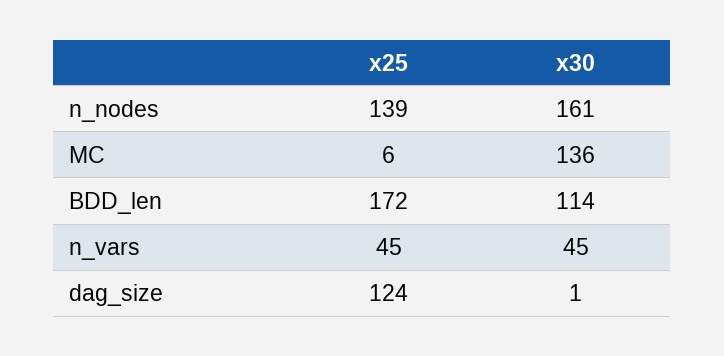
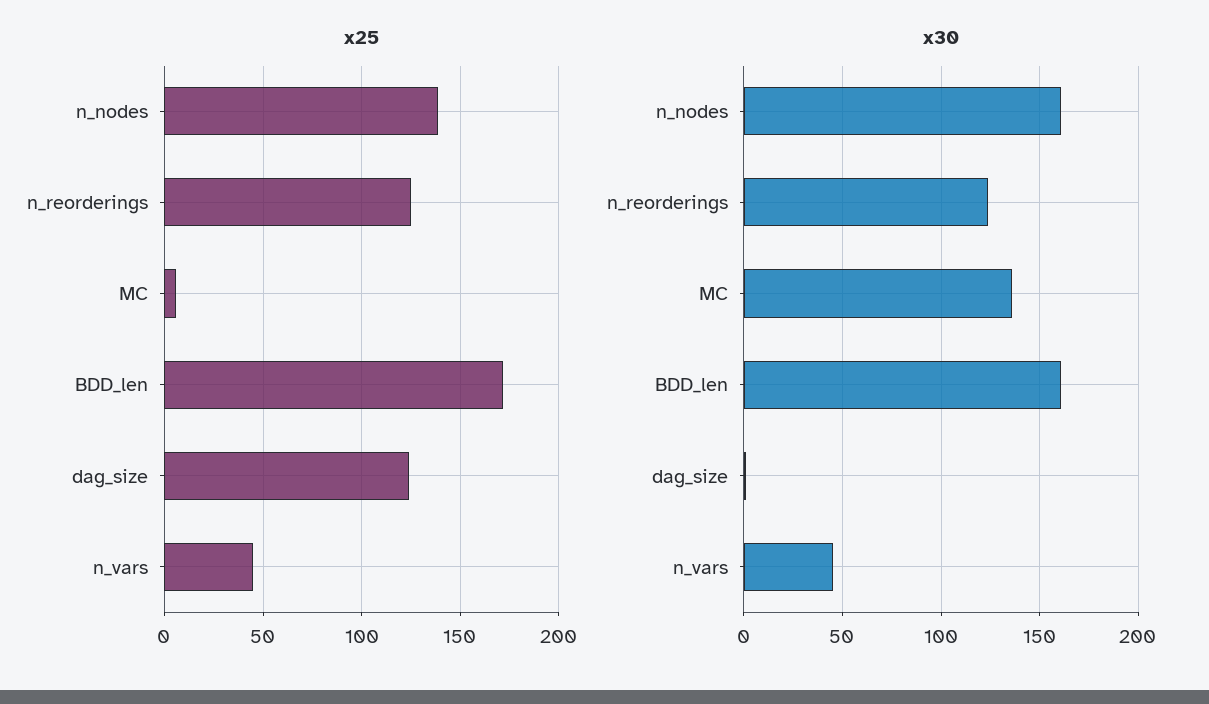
  {
    "x25": {
      "n_nodes": 139,
      "MC": 6,
      "BDD_len": 172,
      "n_vars": 45,
-     "dag_size": 124
+     "dag_size": 124,
+     "n_reorderings": 125
    },
    "x30": {
      "n_nodes": 161,
      "MC": 136,
-     "BDD_len": 114,
+     "BDD_len": 160,
      "n_vars": 45,
-     "dag_size": 1
+     "dag_size": 1,
+     "n_reorderings": 125
    }
  }

